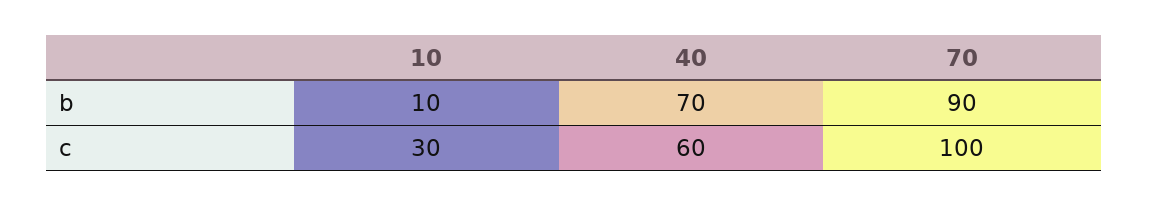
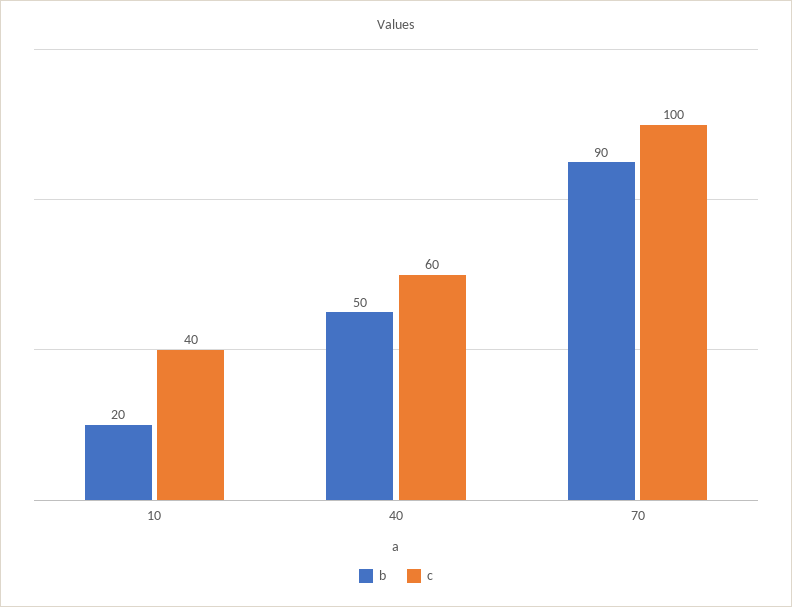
  {
    "b": {
-     "10": 10,
+     "10": 20,
-     "40": 70,
+     "40": 50,
      "70": 90
    },
    "c": {
-     "10": 30,
+     "10": 40,
      "40": 60,
      "70": 100
    }
  }

